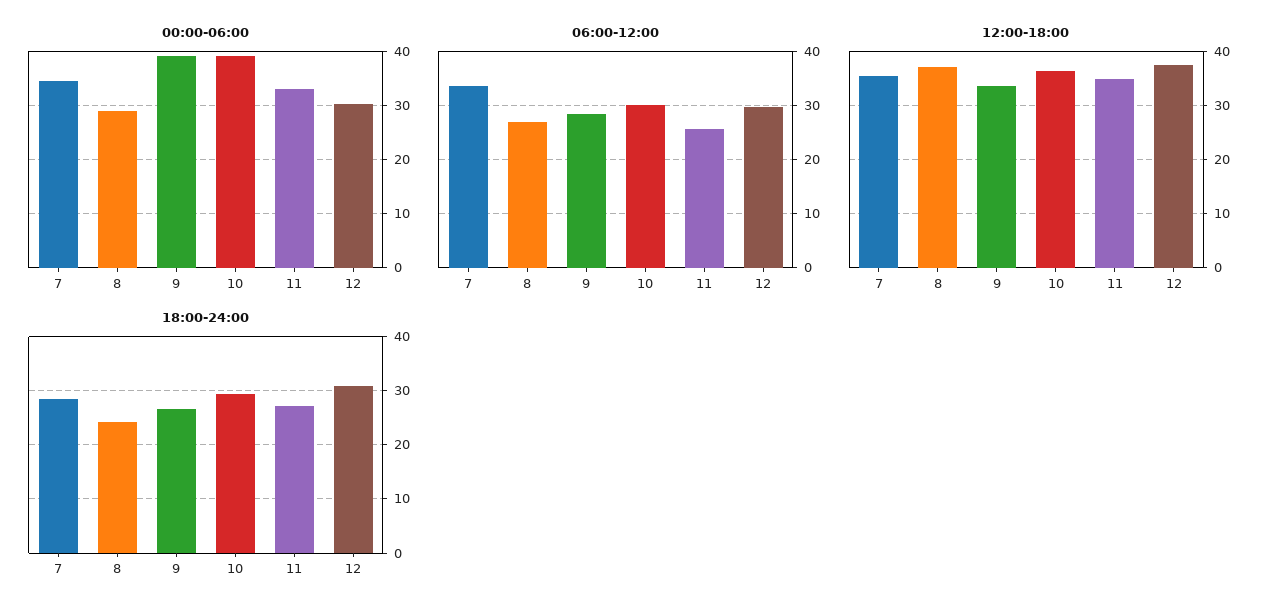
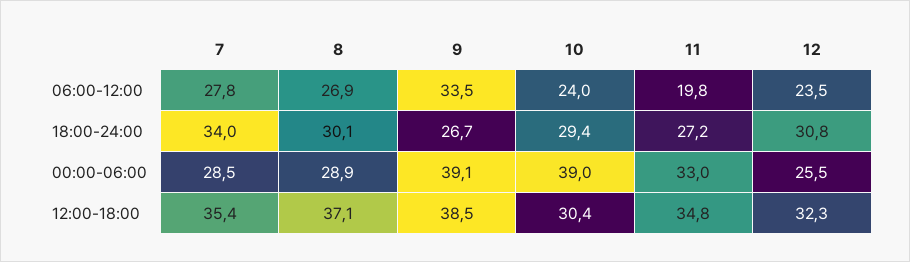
  {
    "00:00-06:00": {
-     "7": 34,
+     "7": 28.5,
      "8": 28.9,
      "9": 39.1,
      "10": 39,
      "11": 33,
-     "12": 30
+     "12": 25.5
    },
    "06:00-12:00": {
-     "7": 34,
+     "7": 27.8,
      "8": 26.9,
-     "9": 28,
+     "9": 33.5,
-     "10": 30,
+     "10": 24,
-     "11": 26,
+     "11": 19.8,
-     "12": 30
+     "12": 23.5
    },
    "12:00-18:00": {
      "7": 35.4,
      "8": 37.1,
-     "9": 34,
+     "9": 38.5,
-     "10": 36,
+     "10": 30.4,
      "11": 34.8,
-     "12": 38
+     "12": 32.3
    },
    "18:00-24:00": {
-     "7": 28,
+     "7": 34,
-     "8": 24,
+     "8": 30.1,
      "9": 26.7,
      "10": 29.4,
      "11": 27.2,
      "12": 30.8
    }
  }

